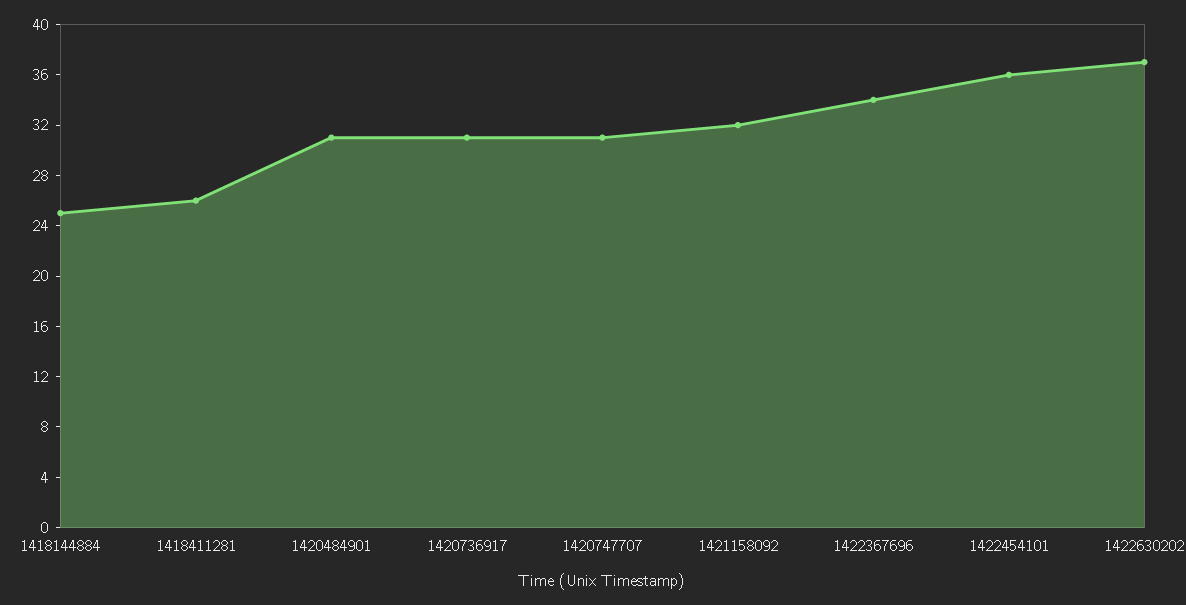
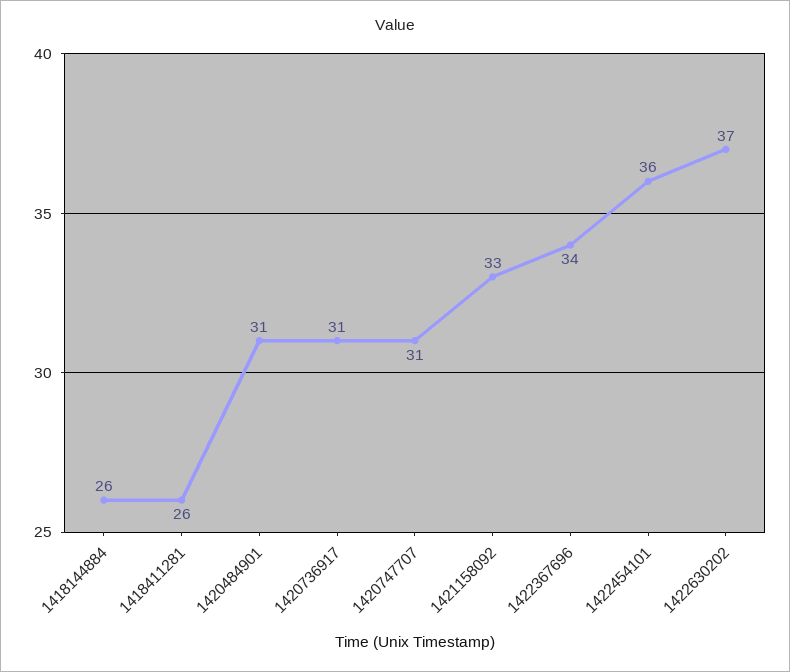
  {
-   "1418144884": 25,
+   "1418144884": 26,
    "1418411281": 26,
    "1420484901": 31,
    "1420736917": 31,
    "1420747707": 31,
-   "1421158092": 32,
+   "1421158092": 33,
    "1422367696": 34,
    "1422454101": 36,
    "1422630202": 37
  }

